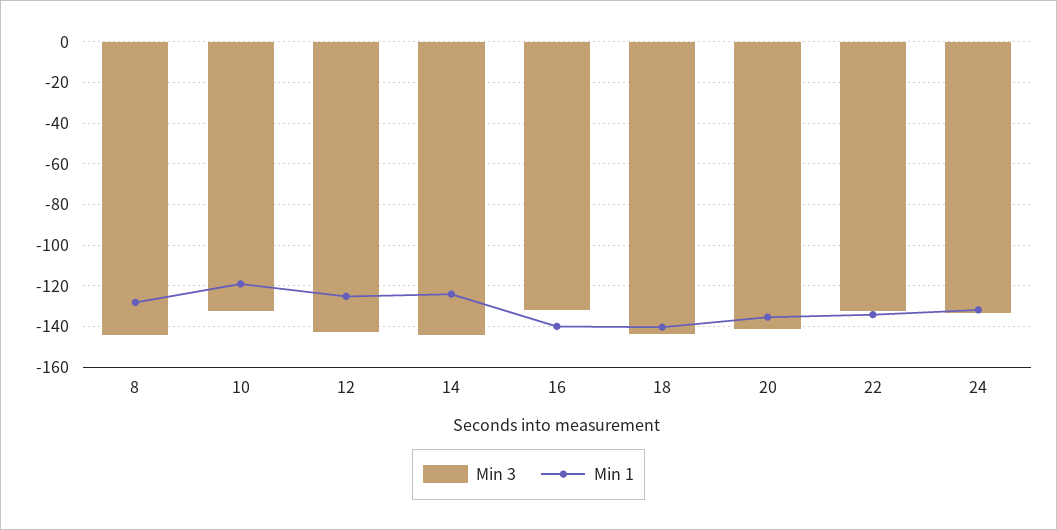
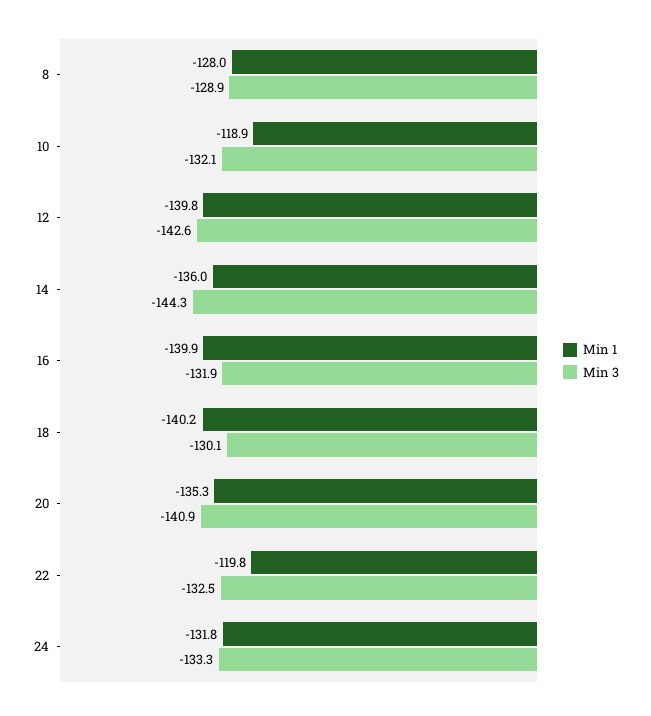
  {
    "Min 3": {
-     "8": -145,
+     "8": -128.9,
      "10": -132.1,
      "12": -142.6,
      "14": -144.3,
      "16": -131.9,
-     "18": -145,
+     "18": -130.1,
      "20": -140.9,
      "22": -132.5,
      "24": -133.3
    },
    "Min 1": {
      "8": -128,
      "10": -118.9,
-     "12": -125,
+     "12": -139.8,
-     "14": -125,
+     "14": -136,
      "16": -139.9,
      "18": -140.2,
      "20": -135.3,
-     "22": -135,
+     "22": -119.8,
      "24": -131.8
    }
  }

